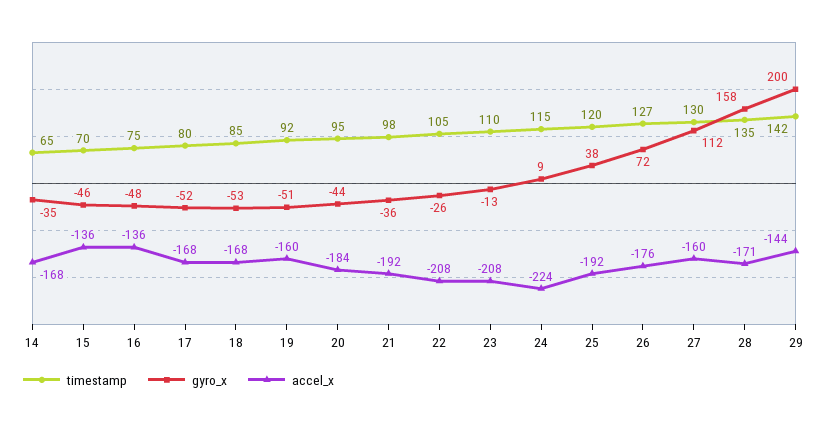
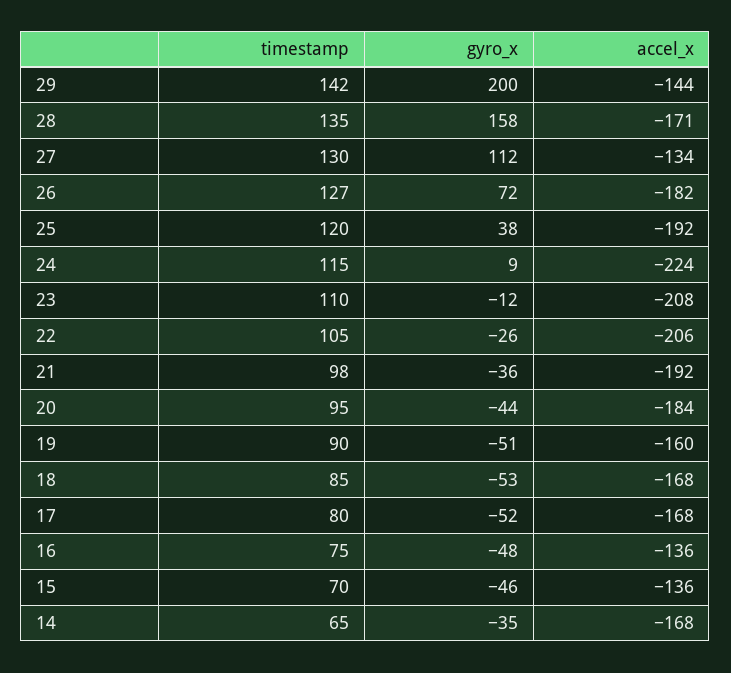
  {
    "timestamp": {
      "14": 65,
      "15": 70,
      "16": 75,
      "17": 80,
      "18": 85,
-     "19": 92,
+     "19": 90,
      "20": 95,
      "21": 98,
      "22": 105,
      "23": 110,
      "24": 115,
      "25": 120,
      "26": 127,
      "27": 130,
      "28": 135,
      "29": 142
    },
    "gyro_x": {
      "14": -35,
      "15": -46,
      "16": -48,
      "17": -52,
      "18": -53,
      "19": -51,
      "20": -44,
      "21": -36,
      "22": -26,
-     "23": -13,
+     "23": -12,
      "24": 9,
      "25": 38,
      "26": 72,
      "27": 112,
      "28": 158,
      "29": 200
    },
    "accel_x": {
      "14": -168,
      "15": -136,
      "16": -136,
      "17": -168,
      "18": -168,
      "19": -160,
      "20": -184,
      "21": -192,
-     "22": -208,
+     "22": -206,
      "23": -208,
      "24": -224,
      "25": -192,
-     "26": -176,
+     "26": -182,
-     "27": -160,
+     "27": -134,
      "28": -171,
      "29": -144
    }
  }

